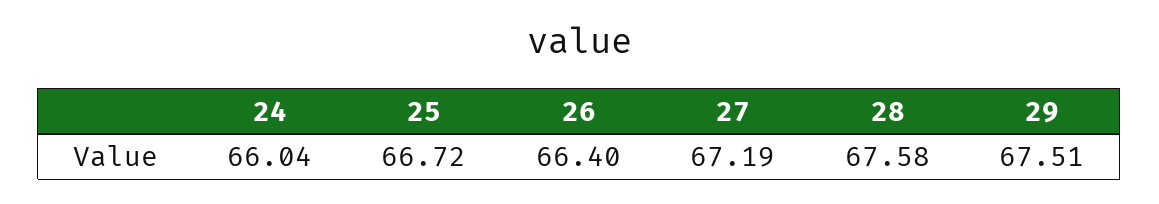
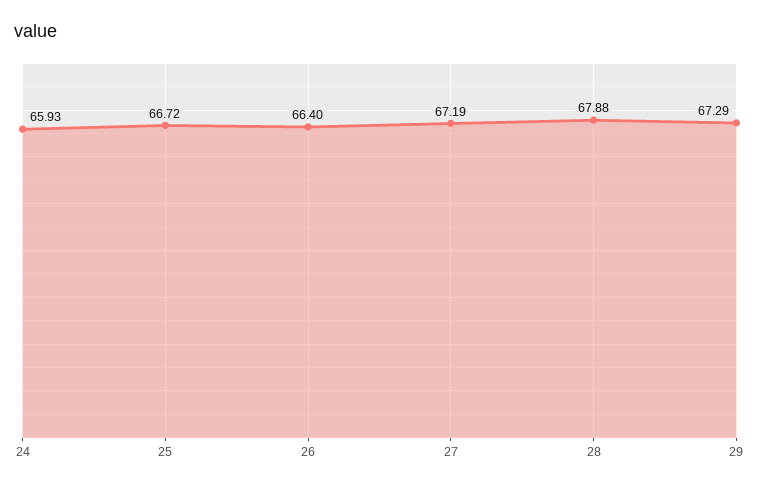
  {
-   "24": 66.04,
+   "24": 65.93,
    "25": 66.72,
    "26": 66.4,
    "27": 67.19,
-   "28": 67.58,
+   "28": 67.88,
-   "29": 67.51
+   "29": 67.29
  }

